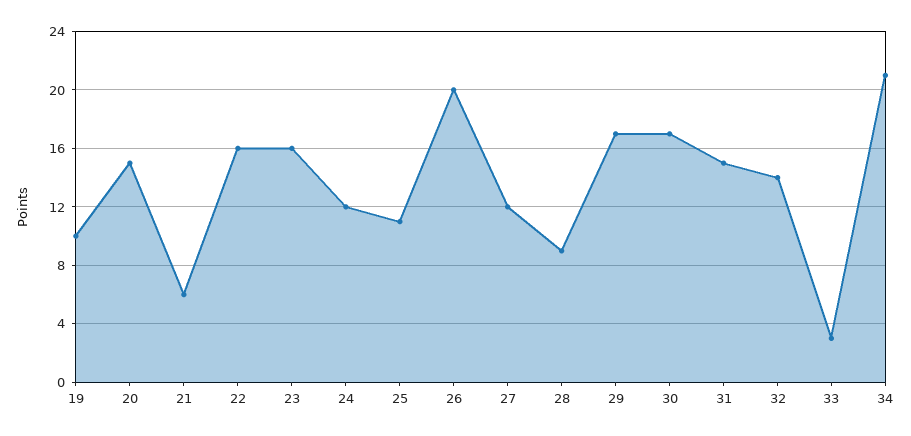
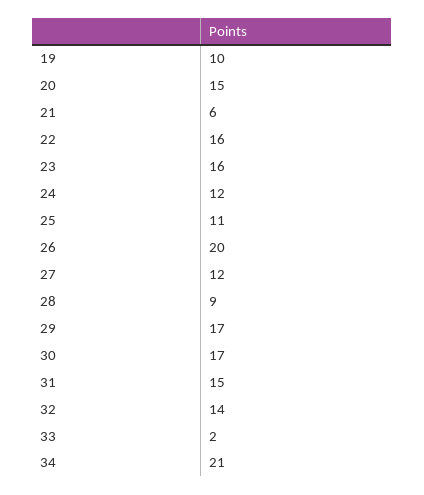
  {
    "19": 10,
    "20": 15,
    "21": 6,
    "22": 16,
    "23": 16,
    "24": 12,
    "25": 11,
    "26": 20,
    "27": 12,
    "28": 9,
    "29": 17,
    "30": 17,
    "31": 15,
    "32": 14,
-   "33": 3,
+   "33": 2,
    "34": 21
  }

